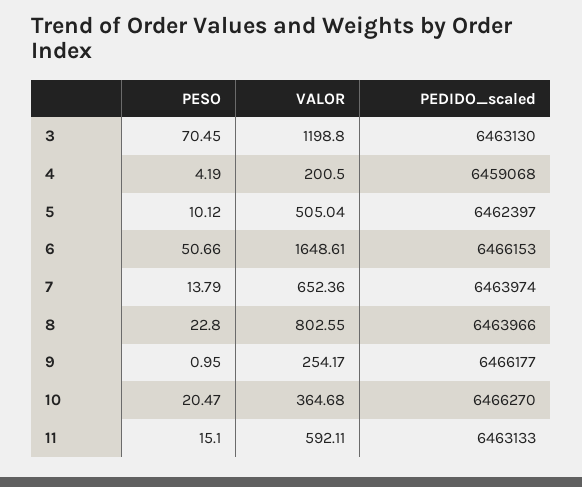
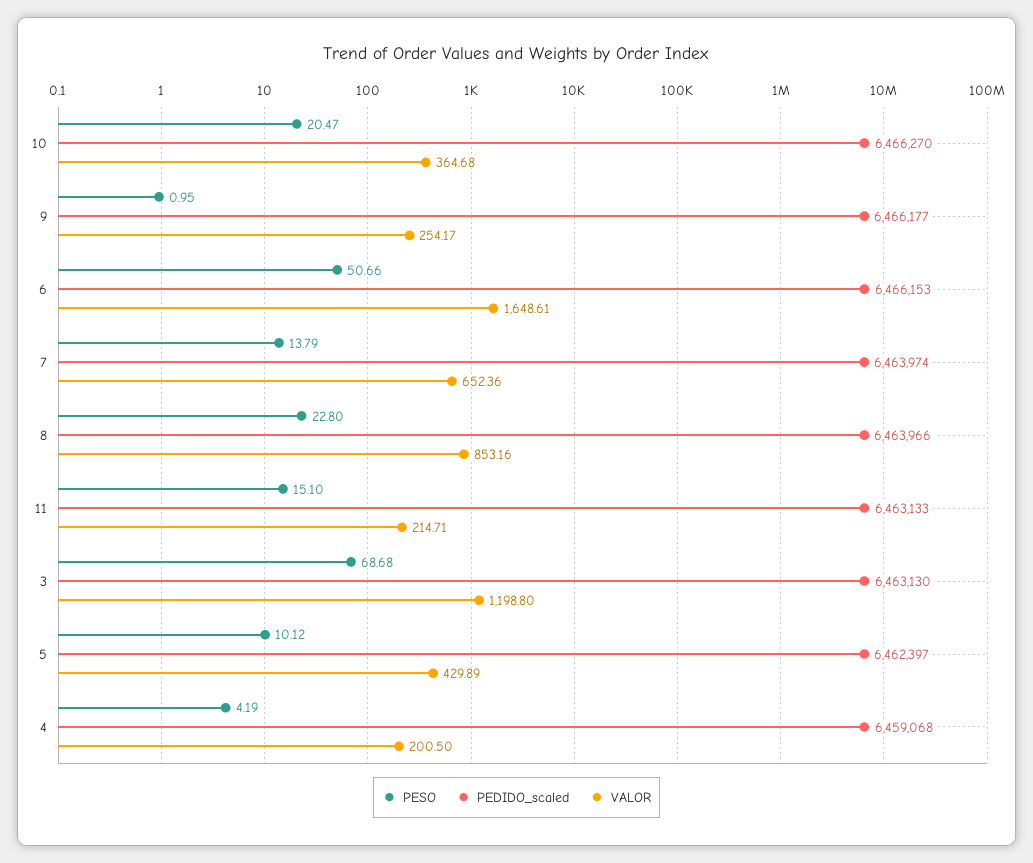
  {
    "PESO": {
-     "3": 70.45,
+     "3": 68.68,
      "4": 4.19,
      "5": 10.12,
      "6": 50.66,
      "7": 13.79,
      "8": 22.8,
      "9": 0.95,
      "10": 20.47,
      "11": 15.1
    },
    "VALOR": {
      "3": 1198.8,
      "4": 200.5,
-     "5": 505.04,
+     "5": 429.89,
      "6": 1648.61,
      "7": 652.36,
-     "8": 802.55,
+     "8": 853.16,
      "9": 254.17,
      "10": 364.68,
-     "11": 592.11
+     "11": 214.71
    },
    "PEDIDO_scaled": {
      "3": 6463130,
      "4": 6459068,
      "5": 6462397,
      "6": 6466153,
      "7": 6463974,
      "8": 6463966,
      "9": 6466177,
      "10": 6466270,
      "11": 6463133
    }
  }

